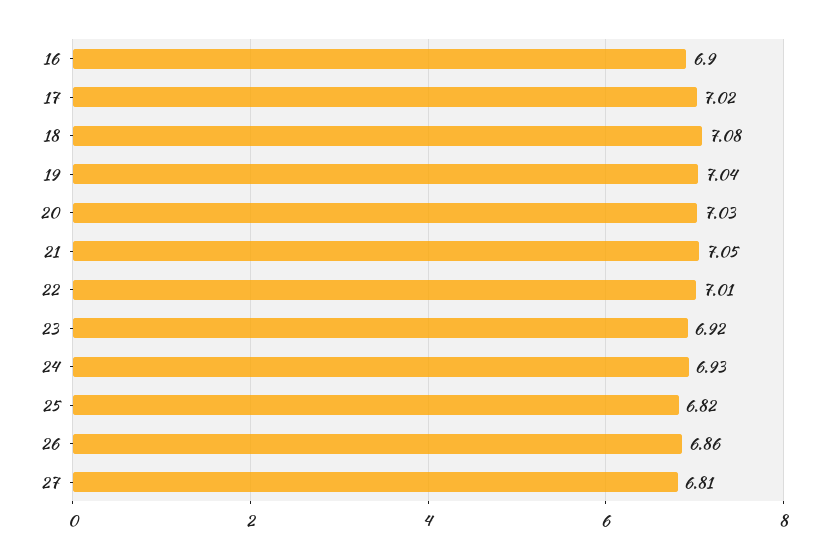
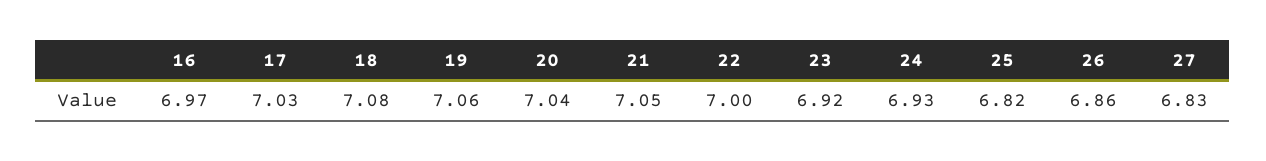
  {
-   "16": 6.9,
+   "16": 6.97,
-   "17": 7.02,
+   "17": 7.03,
    "18": 7.08,
-   "19": 7.04,
+   "19": 7.06,
-   "20": 7.03,
+   "20": 7.04,
    "21": 7.05,
-   "22": 7.01,
+   "22": 7,
    "23": 6.92,
    "24": 6.93,
    "25": 6.82,
    "26": 6.86,
-   "27": 6.81
+   "27": 6.83
  }

